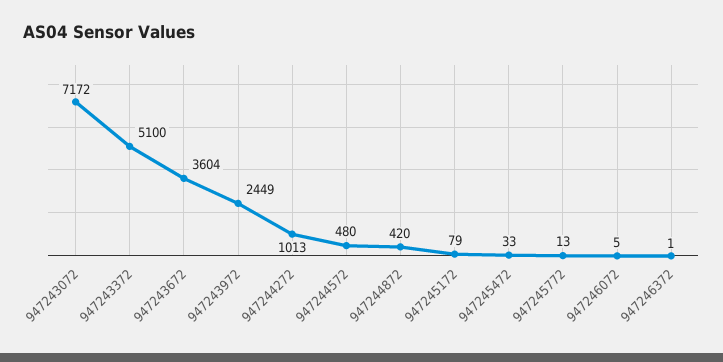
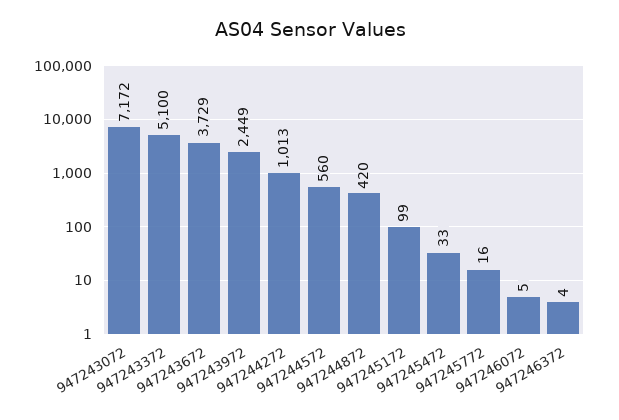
  {
    "947243072": 7172,
    "947243372": 5100,
-   "947243672": 3604,
+   "947243672": 3729,
    "947243972": 2449,
    "947244272": 1013,
-   "947244572": 480,
+   "947244572": 560,
    "947244872": 420,
-   "947245172": 79,
+   "947245172": 99,
    "947245472": 33,
-   "947245772": 13,
+   "947245772": 16,
    "947246072": 5,
-   "947246372": 1
+   "947246372": 4
  }

